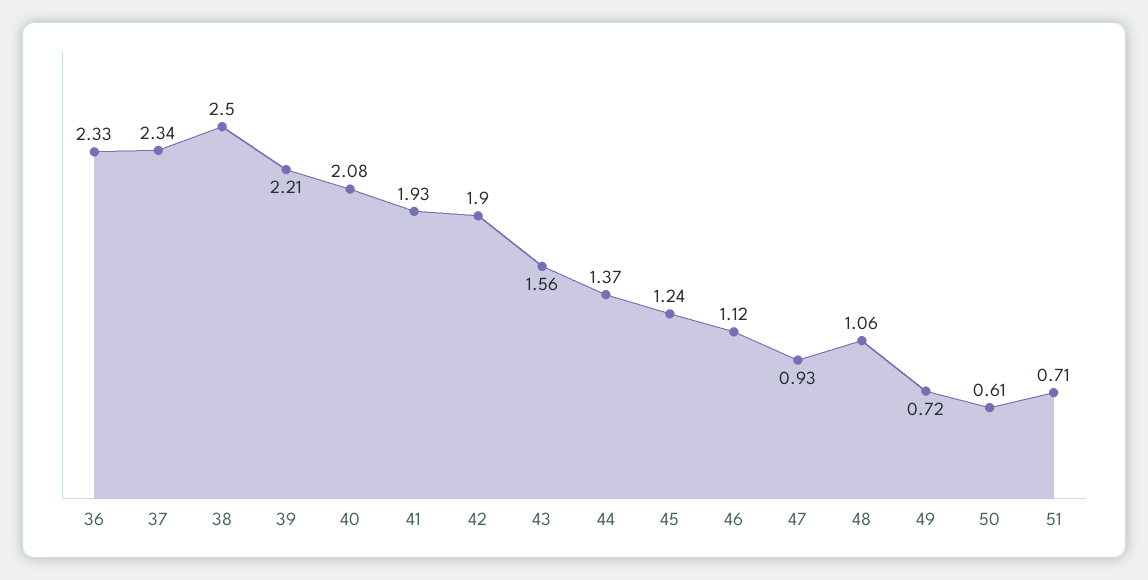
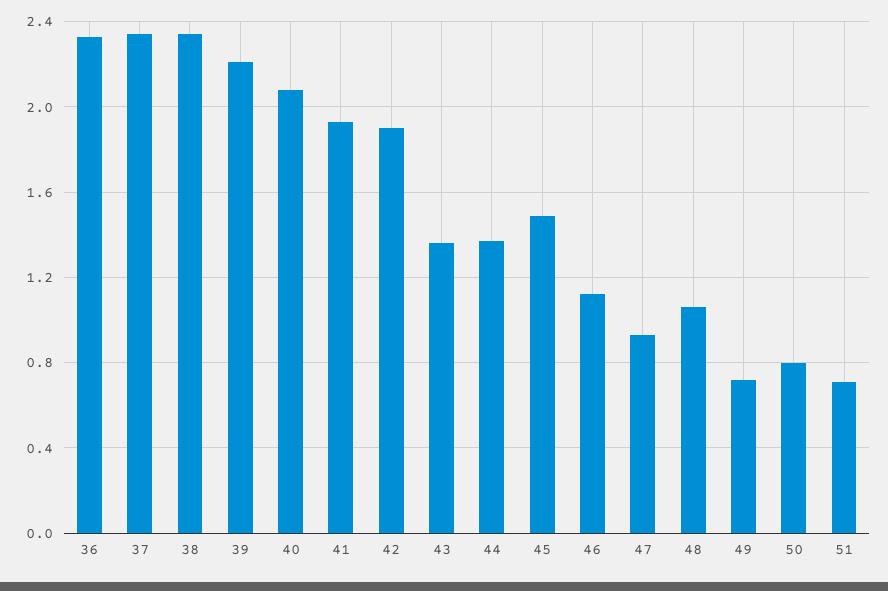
  {
    "36": 2.33,
    "37": 2.34,
-   "38": 2.5,
+   "38": 2.35,
    "39": 2.21,
    "40": 2.08,
    "41": 1.93,
    "42": 1.9,
-   "43": 1.56,
+   "43": 1.35,
    "44": 1.37,
-   "45": 1.24,
+   "45": 1.5,
    "46": 1.12,
    "47": 0.93,
    "48": 1.06,
    "49": 0.72,
-   "50": 0.61,
+   "50": 0.8,
    "51": 0.71
  }

